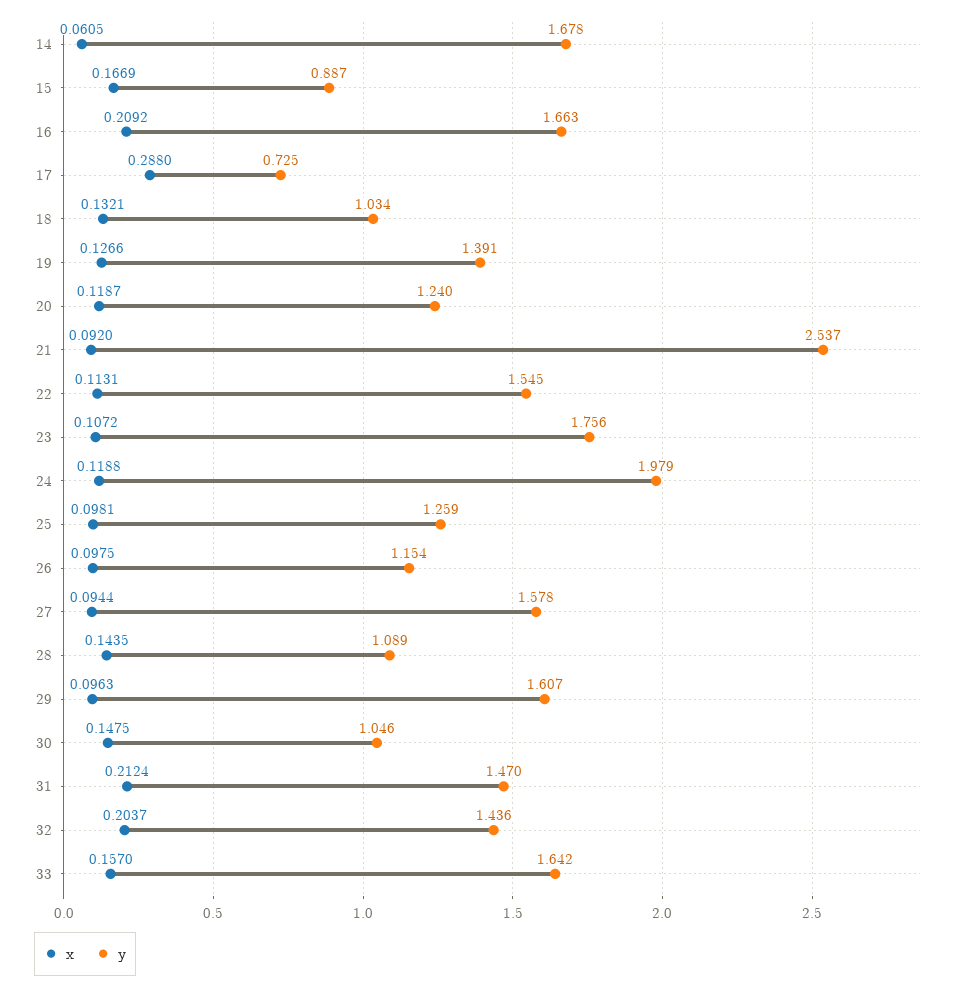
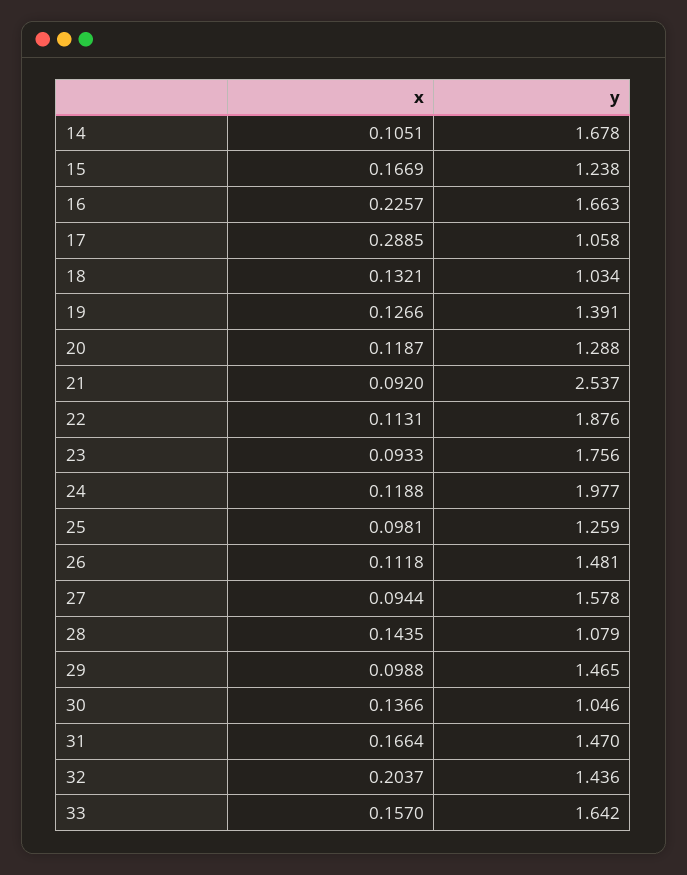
  {
    "x": {
-     "14": 0.0605,
+     "14": 0.1051,
      "15": 0.1669,
-     "16": 0.2092,
+     "16": 0.2257,
-     "17": 0.288,
+     "17": 0.2885,
      "18": 0.1321,
      "19": 0.1266,
      "20": 0.1187,
      "21": 0.092,
      "22": 0.1131,
-     "23": 0.1072,
+     "23": 0.0933,
      "24": 0.1188,
      "25": 0.0981,
-     "26": 0.0975,
+     "26": 0.1118,
      "27": 0.0944,
      "28": 0.1435,
-     "29": 0.0963,
+     "29": 0.0988,
-     "30": 0.1475,
+     "30": 0.1366,
-     "31": 0.2124,
+     "31": 0.1664,
      "32": 0.2037,
      "33": 0.157
    },
    "y": {
      "14": 1.678,
-     "15": 0.887,
+     "15": 1.238,
      "16": 1.663,
-     "17": 0.725,
+     "17": 1.058,
      "18": 1.034,
      "19": 1.391,
-     "20": 1.24,
+     "20": 1.288,
      "21": 2.537,
-     "22": 1.545,
+     "22": 1.876,
      "23": 1.756,
-     "24": 1.979,
+     "24": 1.977,
      "25": 1.259,
-     "26": 1.154,
+     "26": 1.481,
      "27": 1.578,
-     "28": 1.089,
+     "28": 1.079,
-     "29": 1.607,
+     "29": 1.465,
      "30": 1.046,
      "31": 1.47,
      "32": 1.436,
      "33": 1.642
    }
  }

